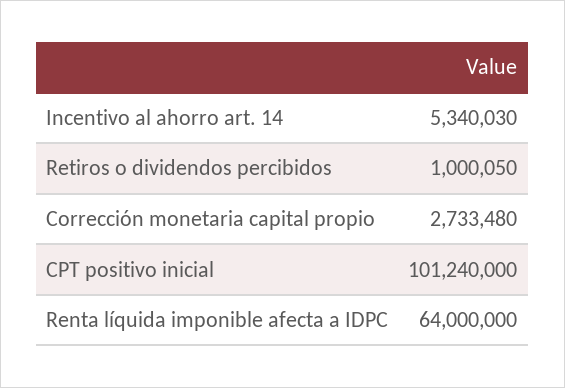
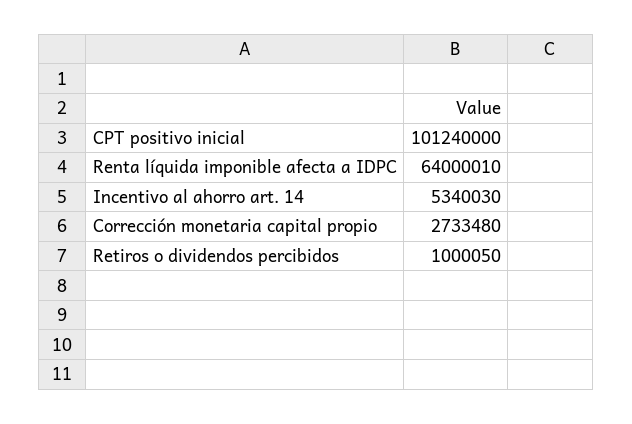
  {
    "Incentivo al ahorro art. 14": 5340030,
    "Retiros o dividendos percibidos": 1000050,
    "Corrección monetaria capital propio": 2733480,
    "CPT positivo inicial": 101240000,
-   "Renta líquida imponible afecta a IDPC": 64000000
+   "Renta líquida imponible afecta a IDPC": 64000010
  }

